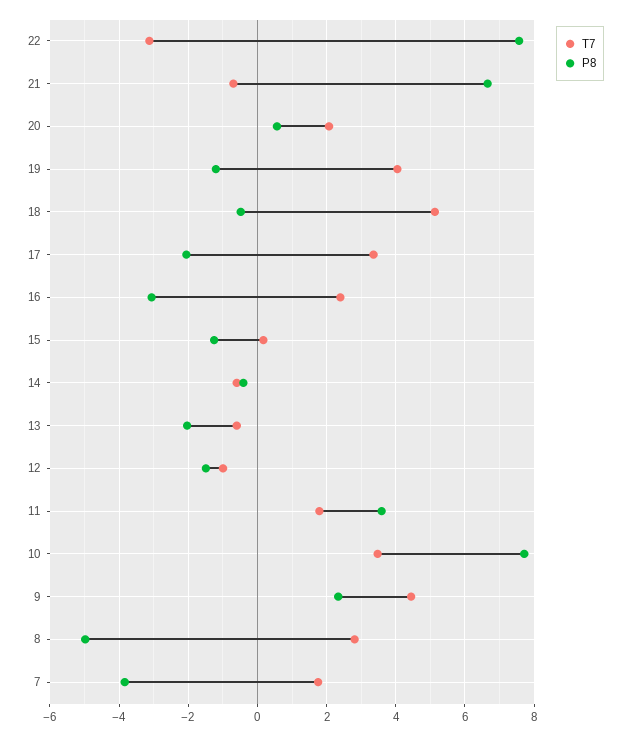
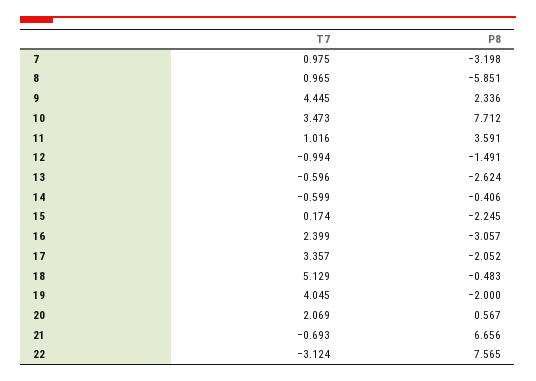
  {
    "T7": {
      "22": -3.124,
      "21": -0.693,
      "20": 2.069,
      "19": 4.045,
      "18": 5.129,
      "17": 3.357,
      "16": 2.399,
      "15": 0.174,
      "14": -0.599,
      "13": -0.596,
      "12": -0.994,
-     "11": 1.8,
+     "11": 1.016,
      "10": 3.473,
      "9": 4.445,
-     "8": 2.8,
+     "8": 0.965,
-     "7": 1.8
+     "7": 0.975
    },
    "P8": {
      "22": 7.565,
      "21": 6.656,
      "20": 0.567,
-     "19": -1.2,
+     "19": -2,
      "18": -0.483,
      "17": -2.052,
      "16": -3.057,
-     "15": -1.2,
+     "15": -2.245,
      "14": -0.406,
-     "13": -2,
+     "13": -2.624,
      "12": -1.491,
      "11": 3.591,
      "10": 7.712,
      "9": 2.336,
-     "8": -5,
+     "8": -5.851,
-     "7": -3.8
+     "7": -3.198
    }
  }

